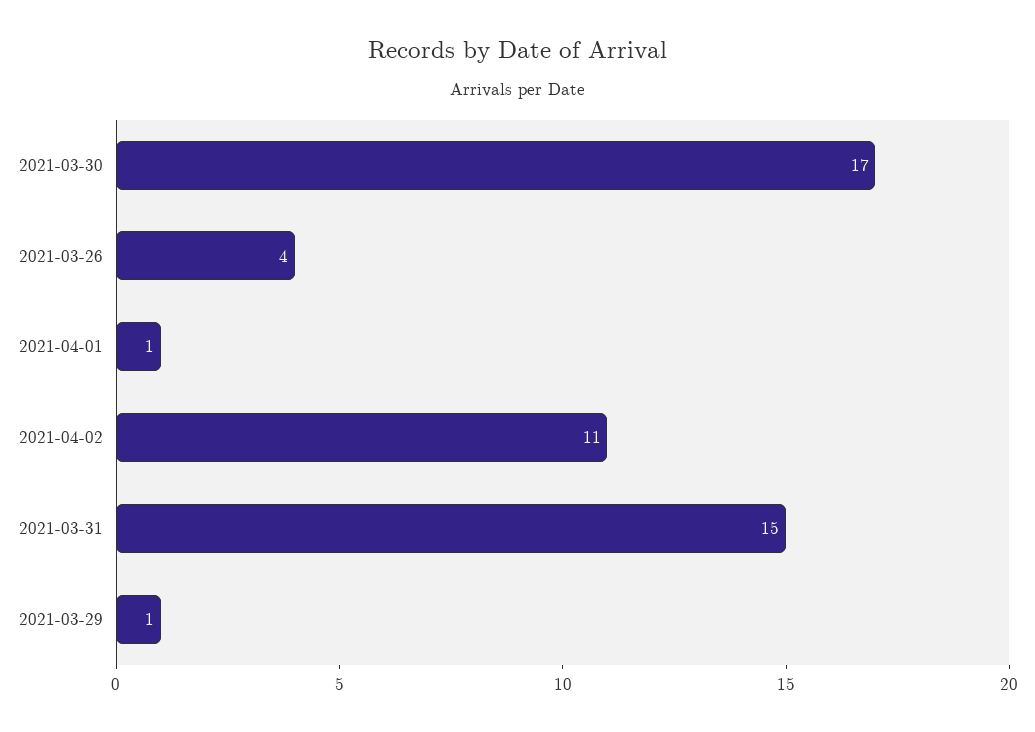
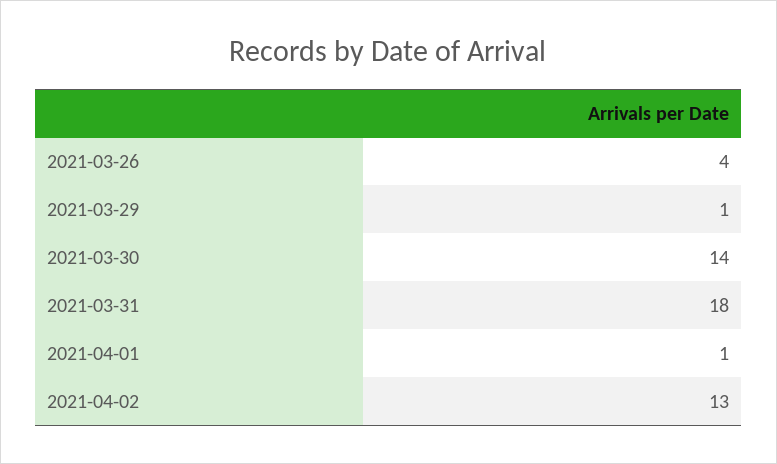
  {
-   "2021-03-30": 17,
+   "2021-03-30": 14,
    "2021-03-26": 4,
    "2021-04-01": 1,
-   "2021-04-02": 11,
+   "2021-04-02": 13,
-   "2021-03-31": 15,
+   "2021-03-31": 18,
    "2021-03-29": 1
  }

